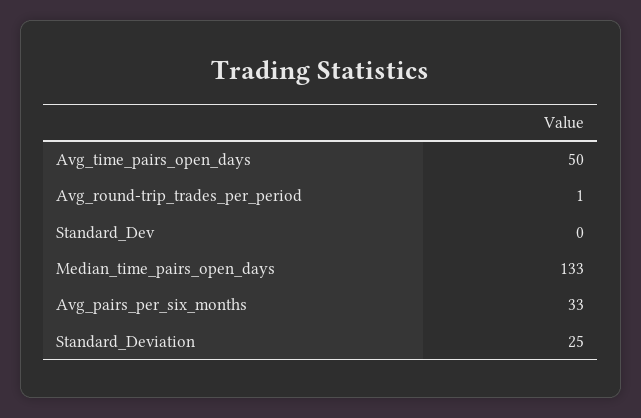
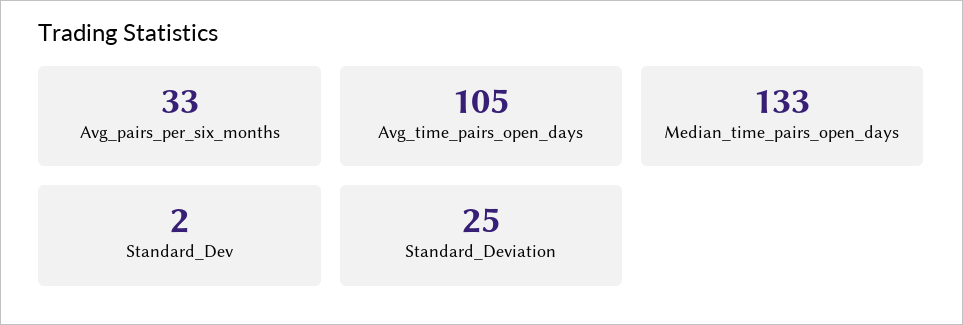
  {
-   "Avg_time_pairs_open_days": 50,
+   "Avg_time_pairs_open_days": 105,
-   "Avg_round-trip_trades_per_period": 1,
-   "Standard_Dev": 0,
+   "Standard_Dev": 2,
    "Median_time_pairs_open_days": 133,
    "Avg_pairs_per_six_months": 33,
    "Standard_Deviation": 25
  }

